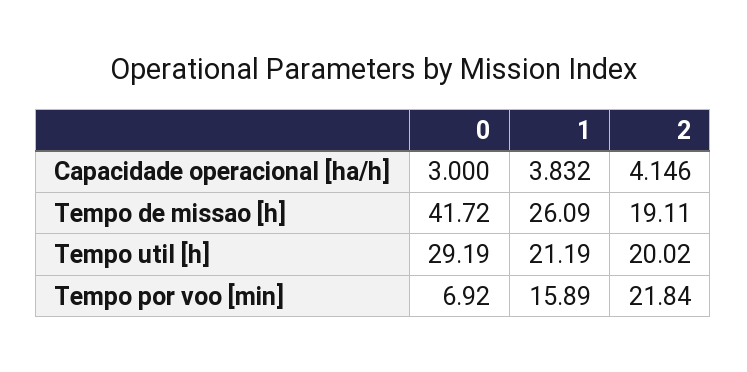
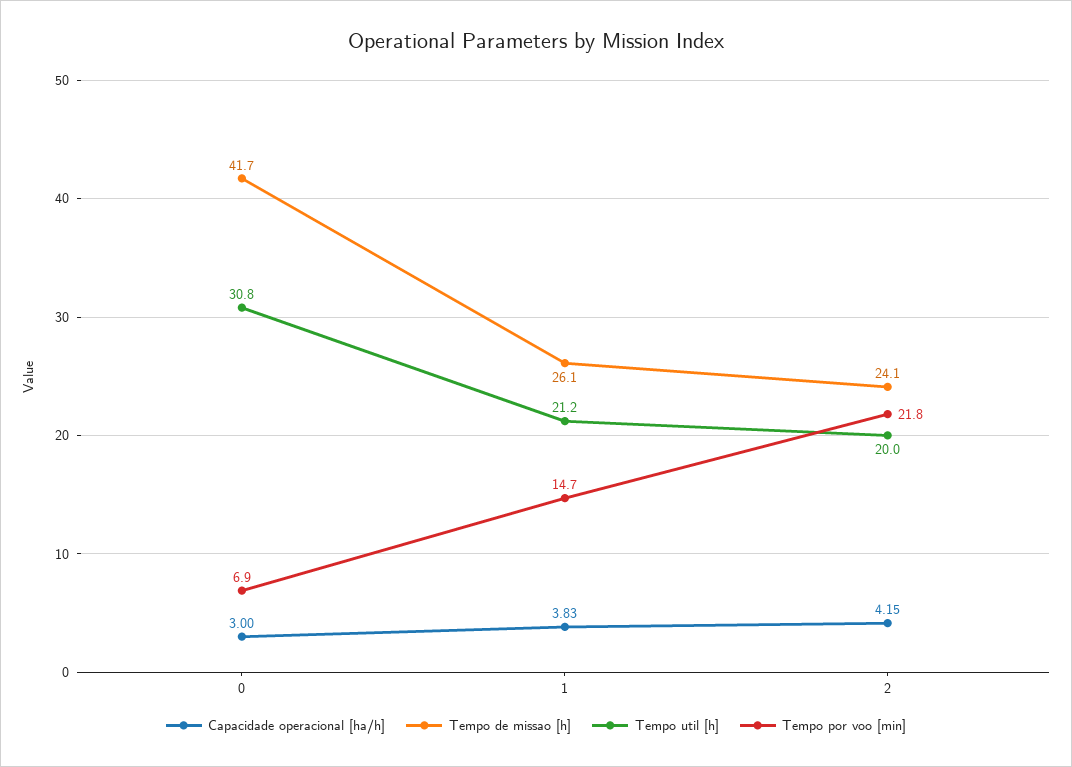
  {
    "Capacidade operacional [ha/h]": {
      "0": 3,
      "1": 3.832,
      "2": 4.146
    },
    "Tempo de missao [h]": {
      "0": 41.72,
      "1": 26.09,
-     "2": 19.11
+     "2": 24.1
    },
    "Tempo util [h]": {
-     "0": 29.19,
+     "0": 30.8,
      "1": 21.19,
      "2": 20.02
    },
    "Tempo por voo [min]": {
      "0": 6.92,
-     "1": 15.89,
+     "1": 14.7,
      "2": 21.84
    }
  }

